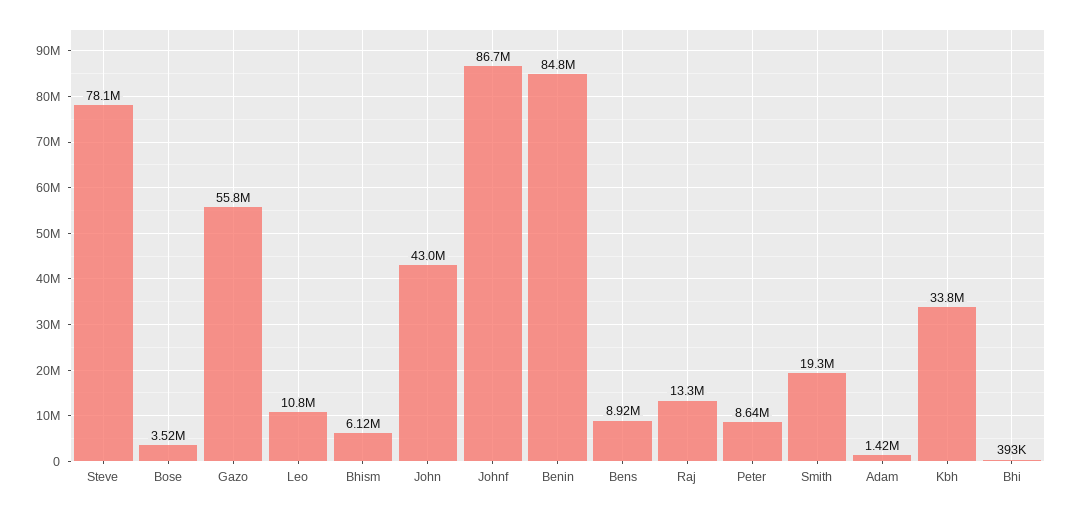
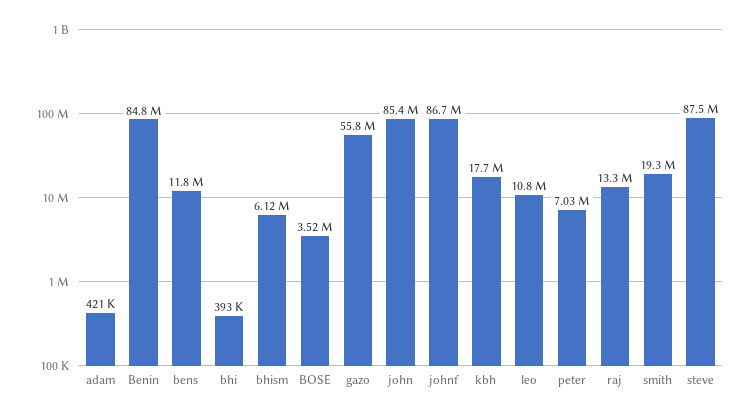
  {
-   "Steve": 78100000,
+   "Steve": 87500000,
    "Bose": 3520000,
    "Gazo": 55800000,
    "Leo": 10800000,
    "Bhism": 6120000,
-   "John": 43000000,
+   "John": 85400000,
    "Johnf": 86700000,
    "Benin": 84800000,
-   "Bens": 8920000,
+   "Bens": 11800000,
    "Raj": 13300000,
-   "Peter": 8640000,
+   "Peter": 7030000,
    "Smith": 19300000,
-   "Adam": 1420000,
+   "Adam": 421000,
-   "Kbh": 33800000,
+   "Kbh": 17700000,
    "Bhi": 393000
  }

